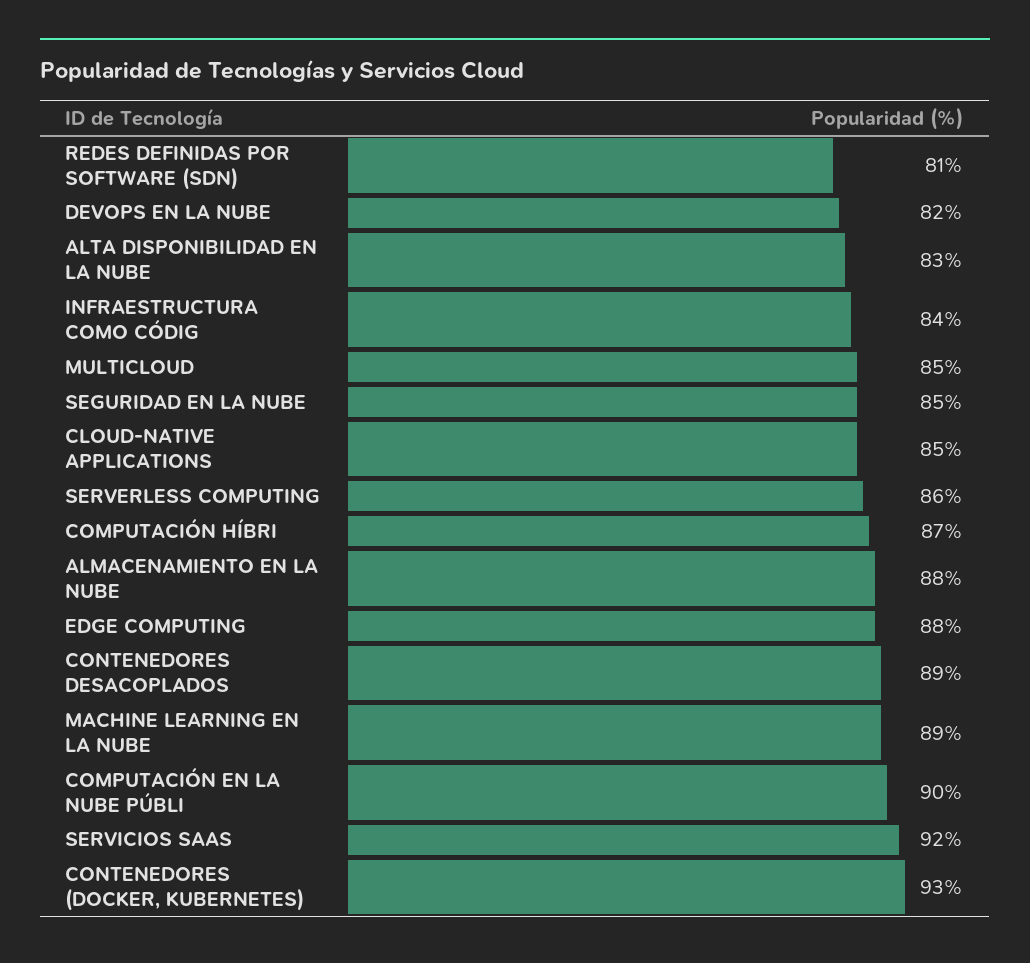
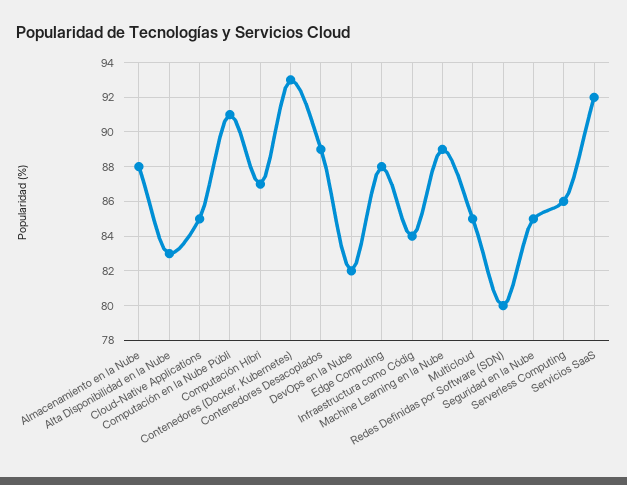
  {
-   "REDES DEFINIDAS POR SOFTWARE (SDN)": 81,
+   "REDES DEFINIDAS POR SOFTWARE (SDN)": 80,
    "DEVOPS EN LA NUBE": 82,
    "ALTA DISPONIBILIDAD EN LA NUBE": 83,
    "INFRAESTRUCTURA COMO CÓDIG": 84,
    "MULTICLOUD": 85,
    "SEGURIDAD EN LA NUBE": 85,
    "CLOUD-NATIVE APPLICATIONS": 85,
    "SERVERLESS COMPUTING": 86,
    "COMPUTACIÓN HÍBRI": 87,
    "ALMACENAMIENTO EN LA NUBE": 88,
    "EDGE COMPUTING": 88,
    "CONTENEDORES DESACOPLADOS": 89,
    "MACHINE LEARNING EN LA NUBE": 89,
-   "COMPUTACIÓN EN LA NUBE PÚBLI": 90,
+   "COMPUTACIÓN EN LA NUBE PÚBLI": 91,
    "SERVICIOS SAAS": 92,
    "CONTENEDORES (DOCKER, KUBERNETES)": 93
  }

